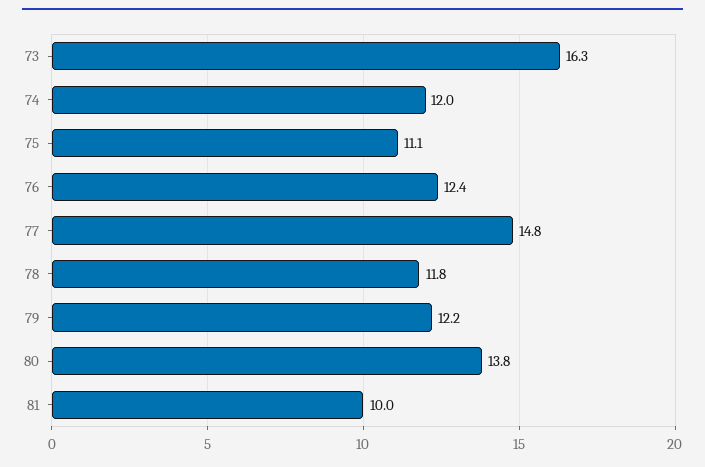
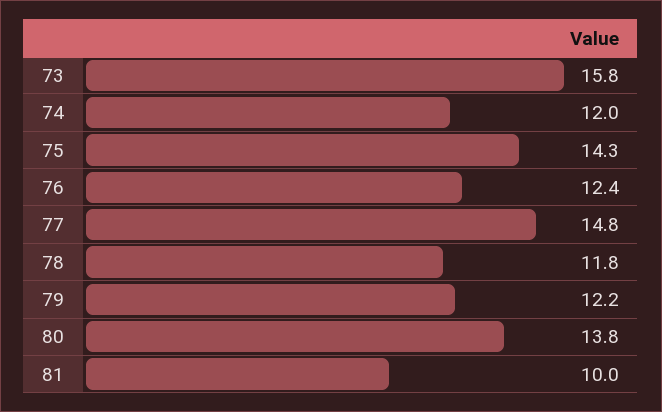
  {
-   "73": 16.3,
+   "73": 15.8,
    "74": 12,
-   "75": 11.1,
+   "75": 14.3,
    "76": 12.4,
    "77": 14.8,
    "78": 11.8,
    "79": 12.2,
    "80": 13.8,
    "81": 10
  }

